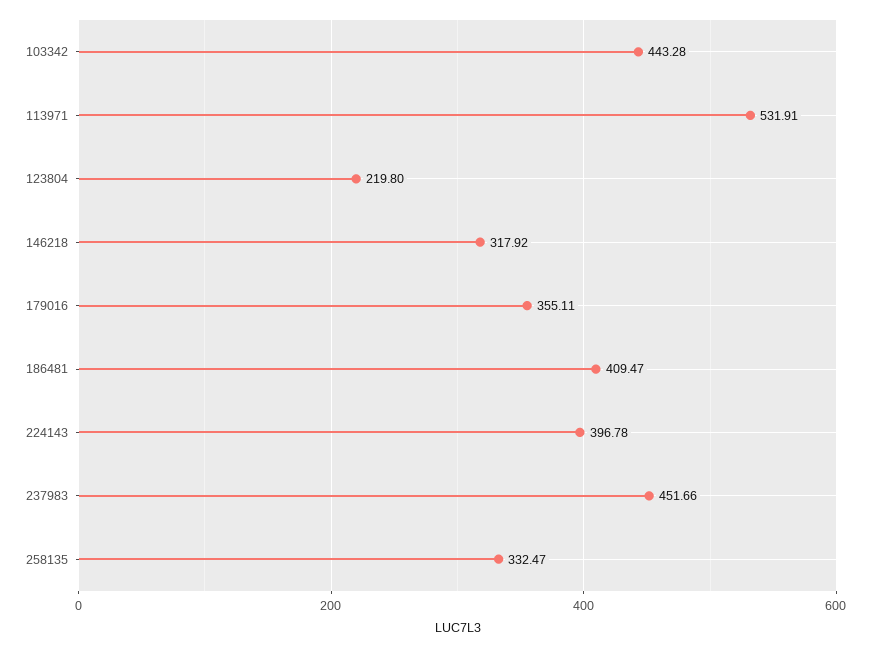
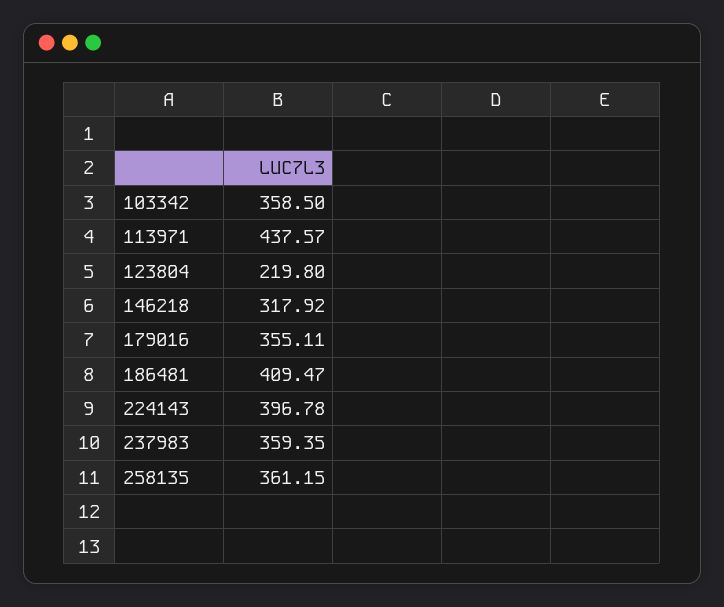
  {
-   "103342": 443.28,
+   "103342": 358.5,
-   "113971": 531.91,
+   "113971": 437.57,
    "123804": 219.8,
    "146218": 317.92,
    "179016": 355.11,
    "186481": 409.47,
    "224143": 396.78,
-   "237983": 451.66,
+   "237983": 359.35,
-   "258135": 332.47
+   "258135": 361.15
  }

